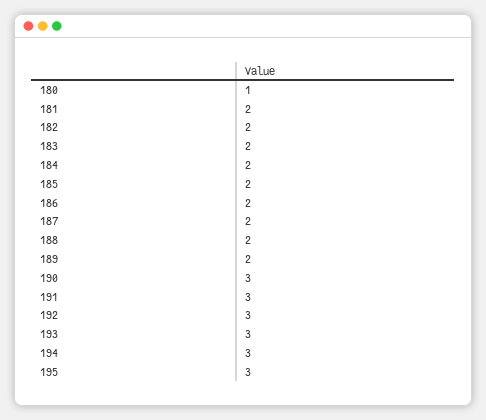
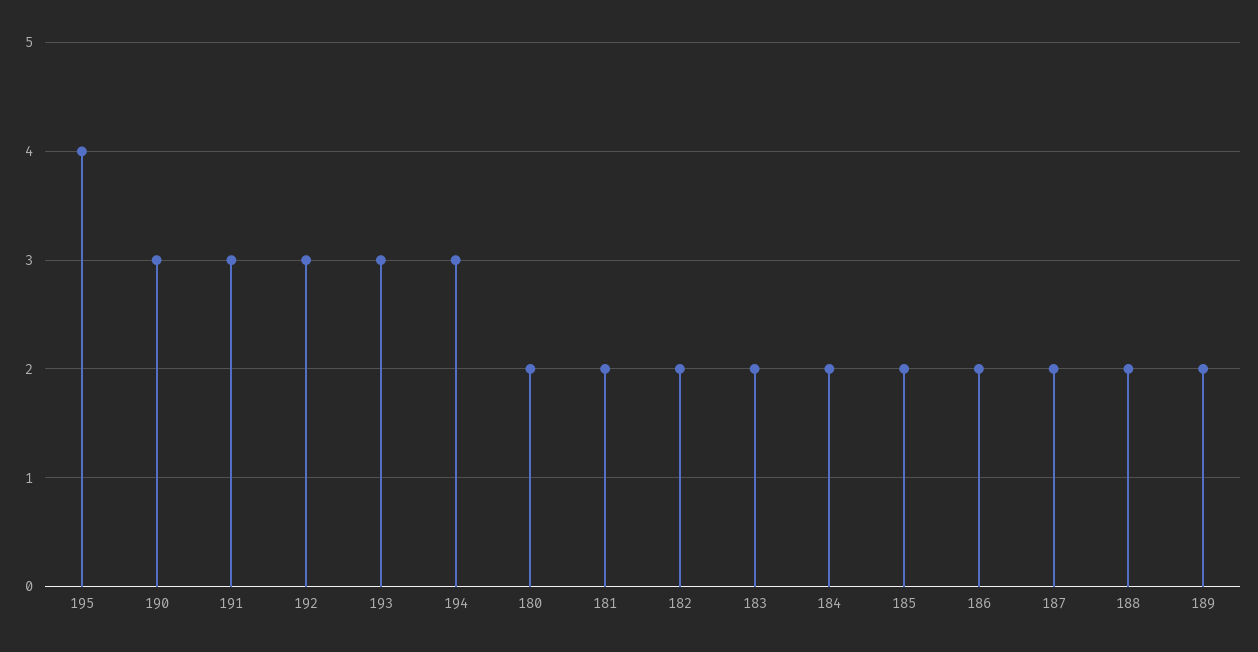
  {
-   "180": 1,
+   "180": 2,
    "181": 2,
    "182": 2,
    "183": 2,
    "184": 2,
    "185": 2,
    "186": 2,
    "187": 2,
    "188": 2,
    "189": 2,
    "190": 3,
    "191": 3,
    "192": 3,
    "193": 3,
    "194": 3,
-   "195": 3
+   "195": 4
  }

